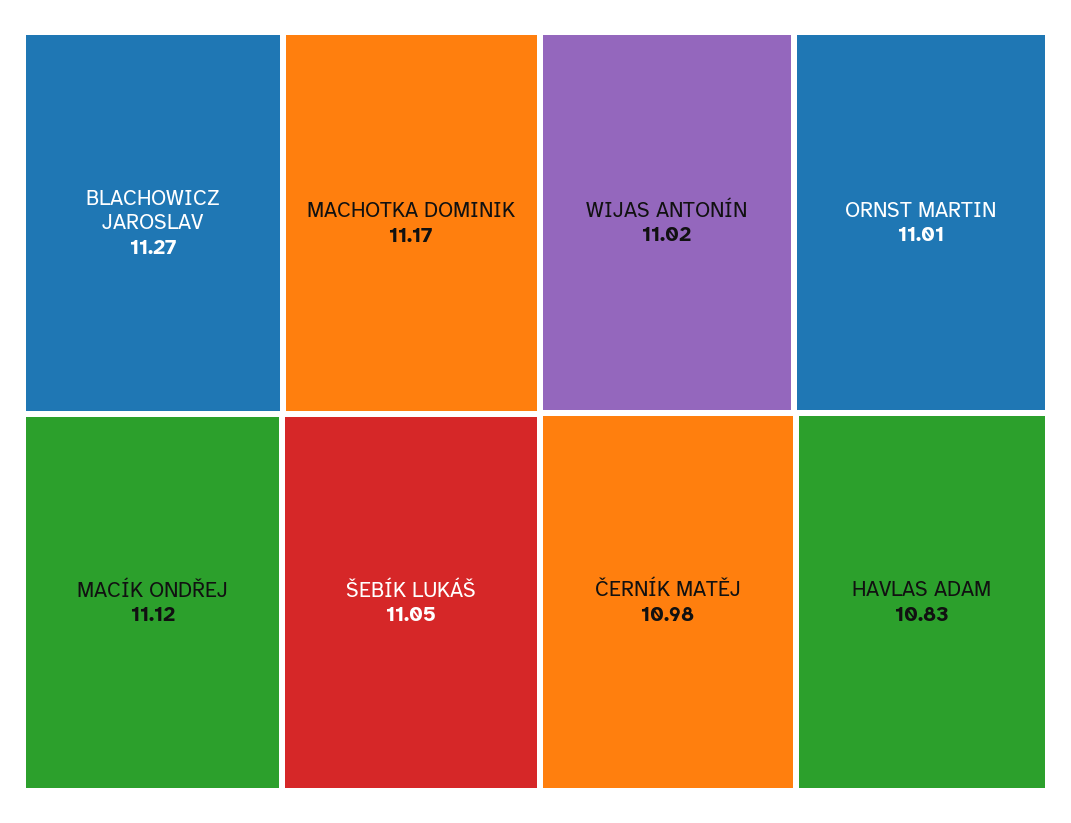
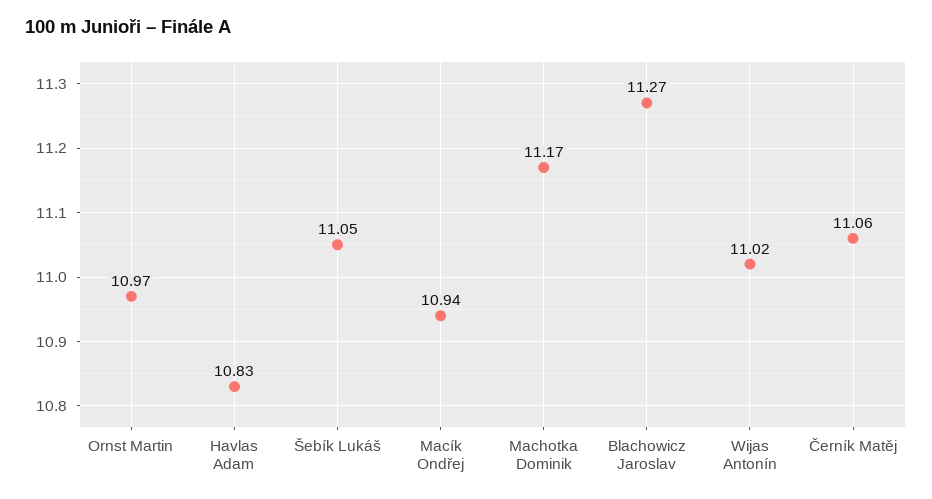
  {
    "BLACHOWICZ JAROSLAV": 11.27,
    "MACHOTKA DOMINIK": 11.17,
-   "MACÍK ONDŘEJ": 11.12,
+   "MACÍK ONDŘEJ": 10.94,
    "ŠEBÍK LUKÁŠ": 11.05,
    "WIJAS ANTONÍN": 11.02,
-   "ORNST MARTIN": 11.01,
+   "ORNST MARTIN": 10.97,
-   "ČERNÍK MATĚJ": 10.98,
+   "ČERNÍK MATĚJ": 11.06,
    "HAVLAS ADAM": 10.83
  }

